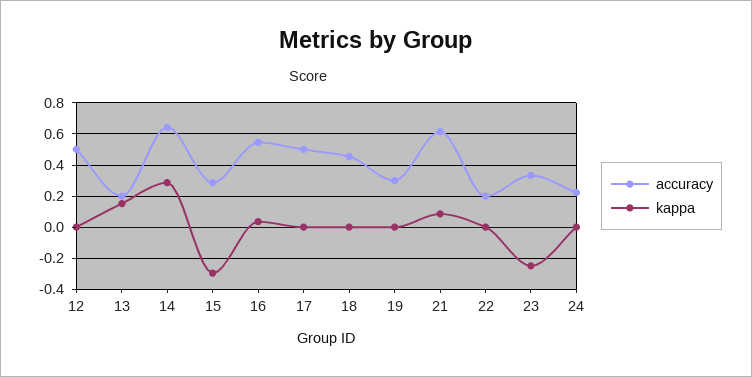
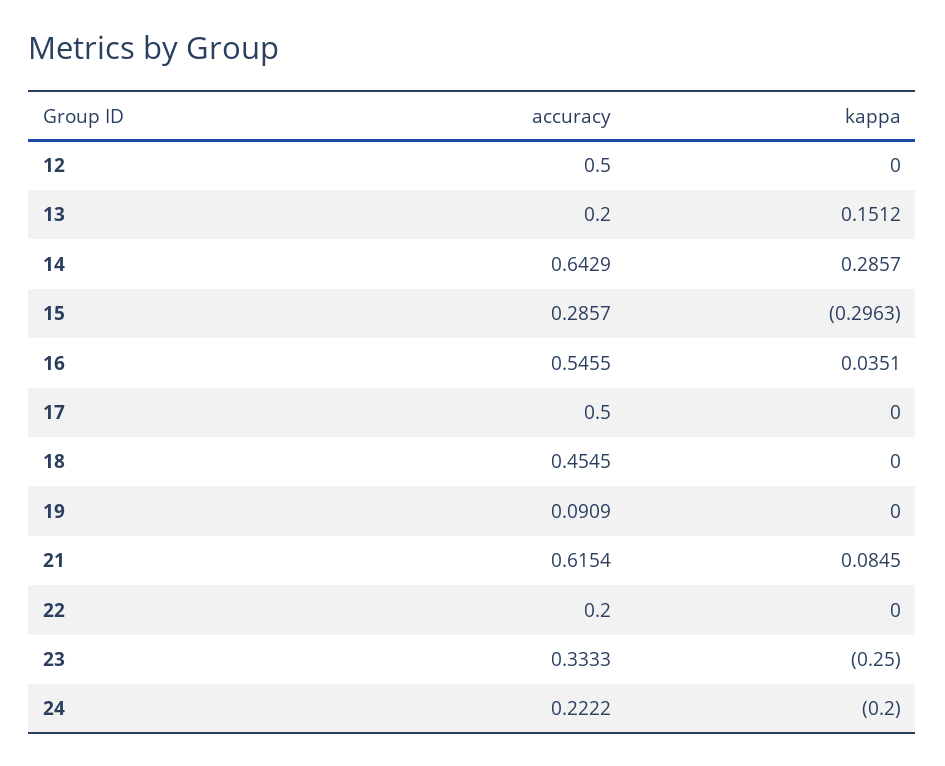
  {
    "accuracy": {
      "12": 0.5,
      "13": 0.2,
      "14": 0.6429,
      "15": 0.2857,
      "16": 0.5455,
      "17": 0.5,
      "18": 0.4545,
-     "19": 0.3,
+     "19": 0.0909,
      "21": 0.6154,
      "22": 0.2,
      "23": 0.3333,
      "24": 0.2222
    },
    "kappa": {
      "12": 0,
      "13": 0.1512,
      "14": 0.2857,
      "15": -0.2963,
      "16": 0.0351,
      "17": 0,
      "18": 0,
      "19": 0,
      "21": 0.0845,
      "22": 0,
      "23": -0.25,
-     "24": 0
+     "24": -0.2
    }
  }

